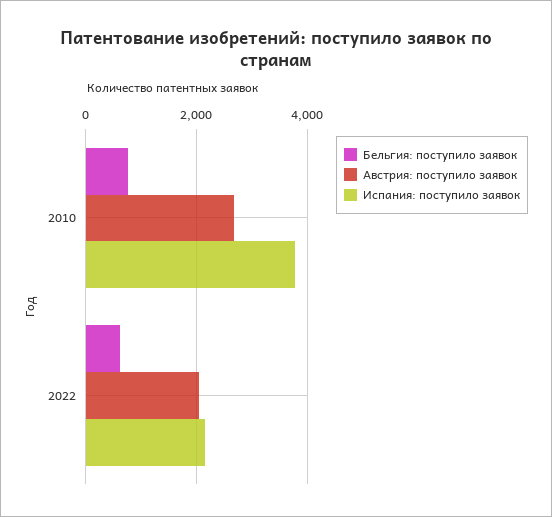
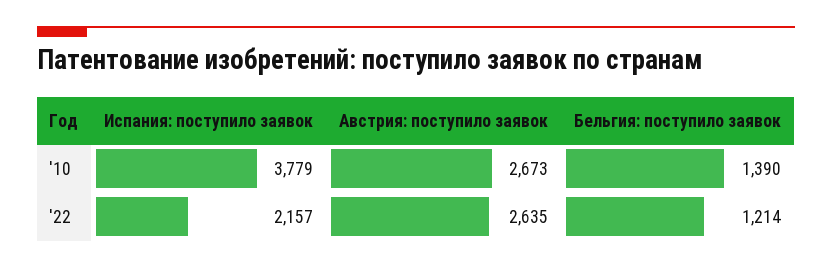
  {
    "Бельгия: поступило заявок": {
-     "2010": 800,
+     "2010": 1390,
-     "2022": 600
+     "2022": 1214
    },
    "Австрия: поступило заявок": {
      "2010": 2673,
-     "2022": 2000
+     "2022": 2635
    },
    "Испания: поступило заявок": {
      "2010": 3779,
      "2022": 2157
    }
  }

